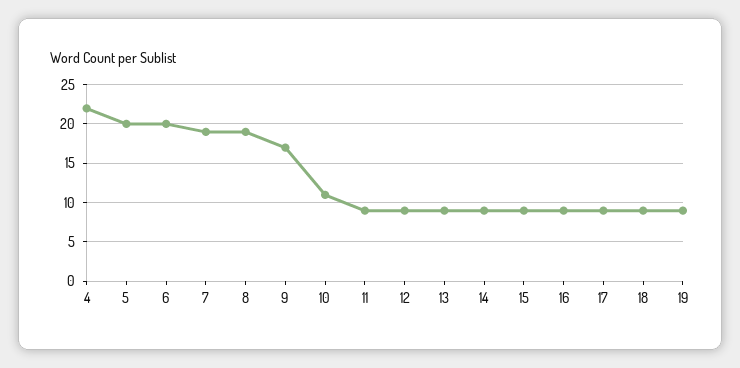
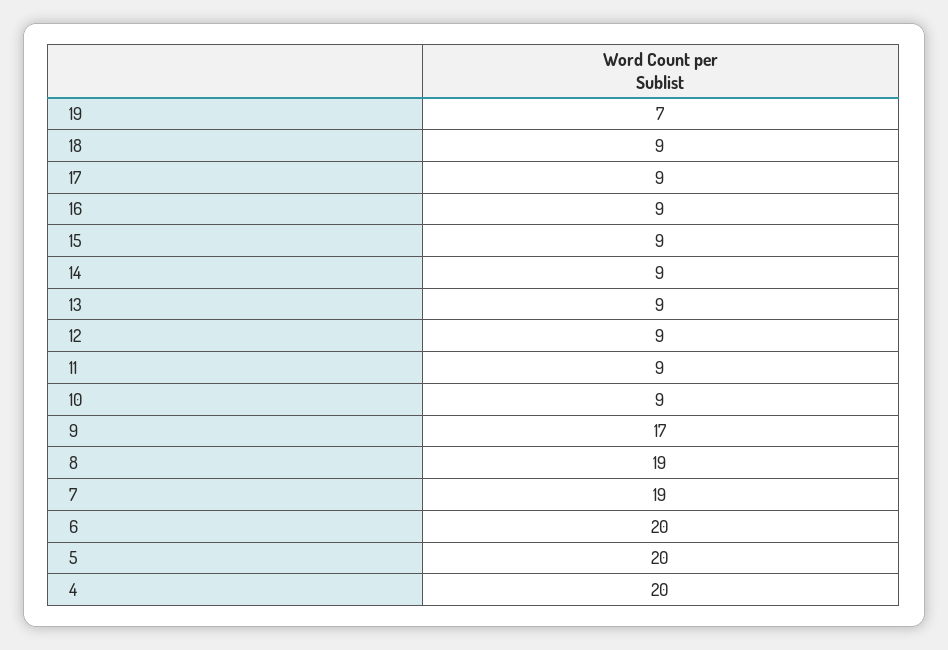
  {
-   "4": 22,
+   "4": 20,
    "5": 20,
    "6": 20,
    "7": 19,
    "8": 19,
    "9": 17,
-   "10": 11,
+   "10": 9,
    "11": 9,
    "12": 9,
    "13": 9,
    "14": 9,
    "15": 9,
    "16": 9,
    "17": 9,
    "18": 9,
-   "19": 9
+   "19": 7
  }

